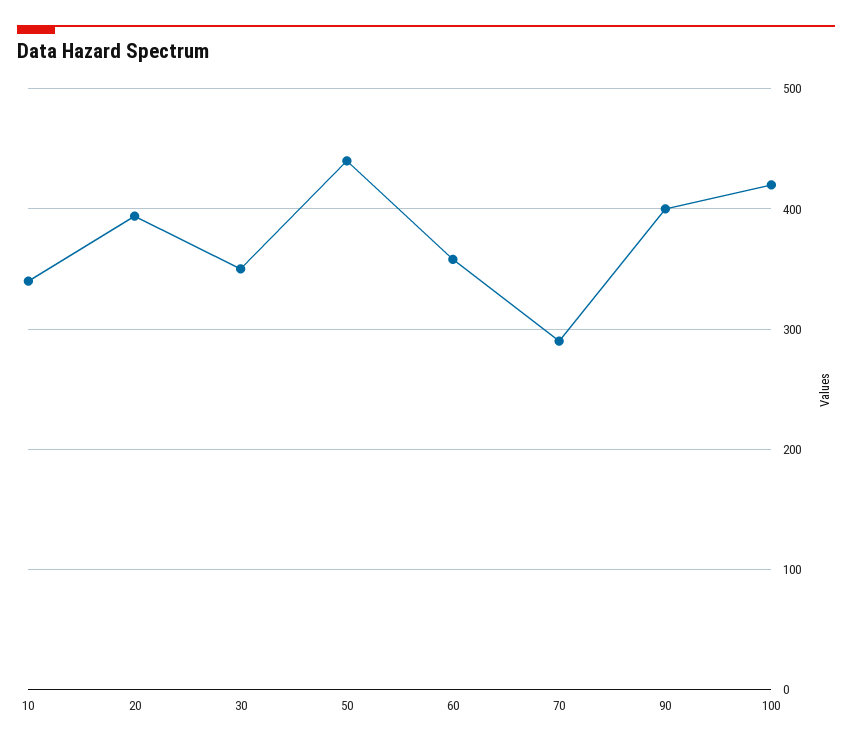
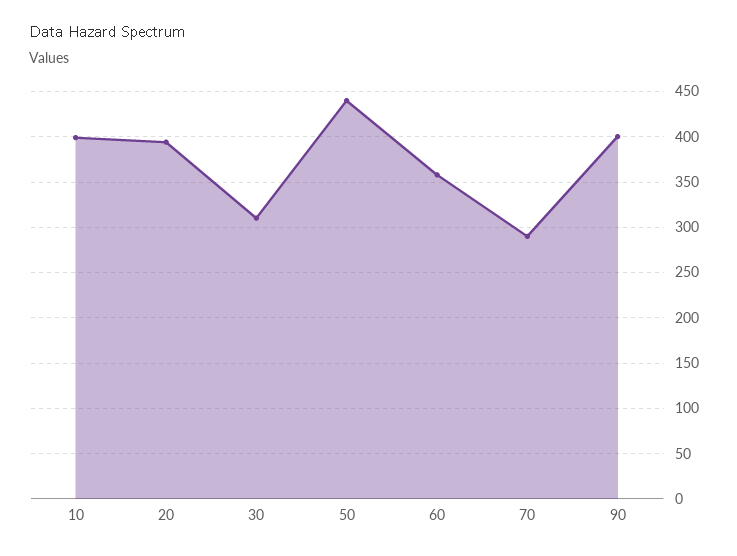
  {
-   "10": 340,
+   "10": 400,
    "20": 390,
-   "30": 350,
+   "30": 310,
    "50": 440,
    "60": 360,
    "70": 290,
-   "90": 400,
+   "90": 400
-   "100": 420
  }

